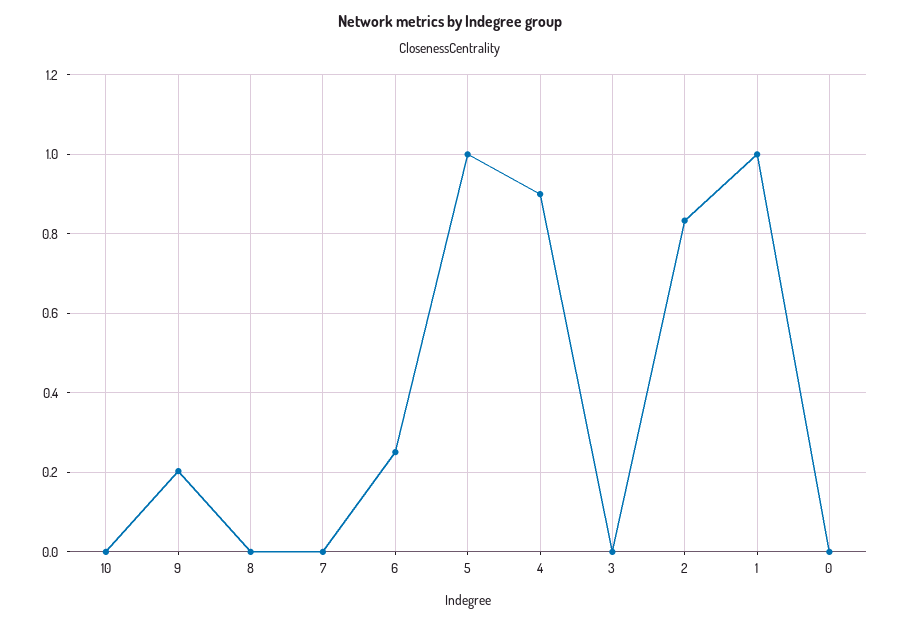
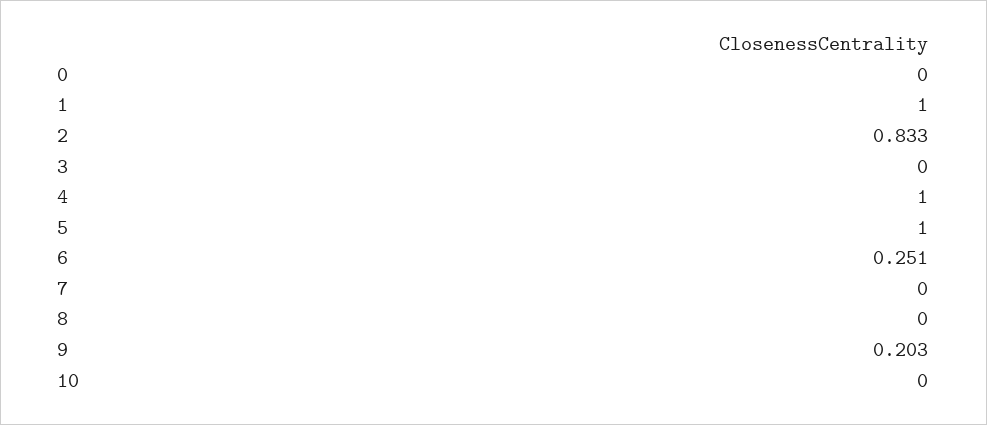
  {
    "10": 0,
    "9": 0.203,
    "8": 0,
    "7": 0,
    "6": 0.251,
    "5": 1,
-   "4": 0.9,
+   "4": 1,
    "3": 0,
    "2": 0.833,
    "1": 1,
    "0": 0
  }

